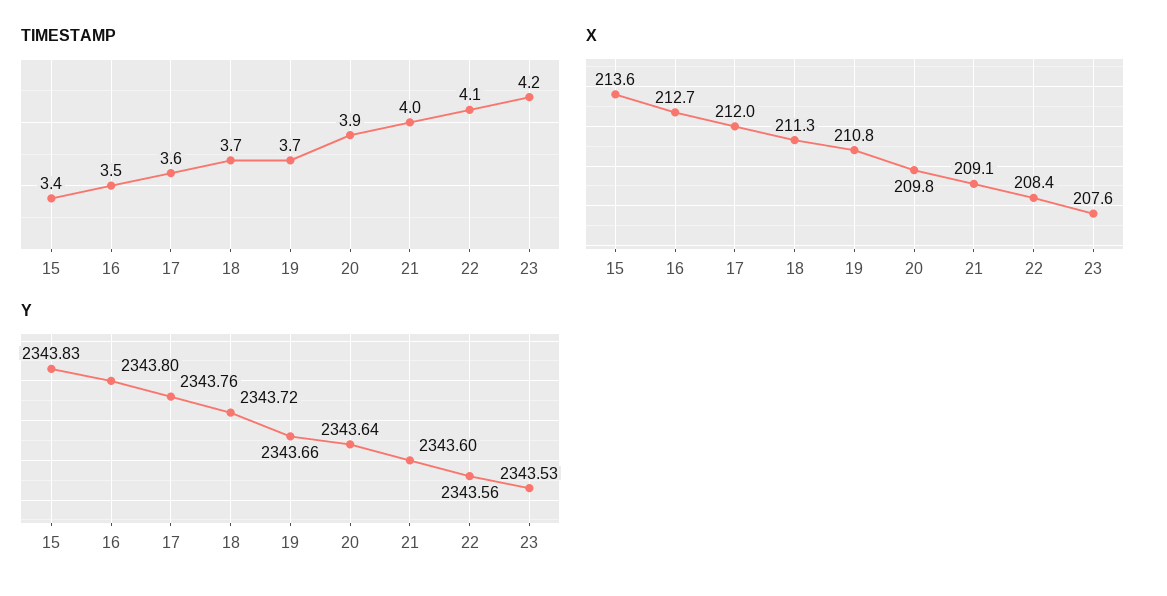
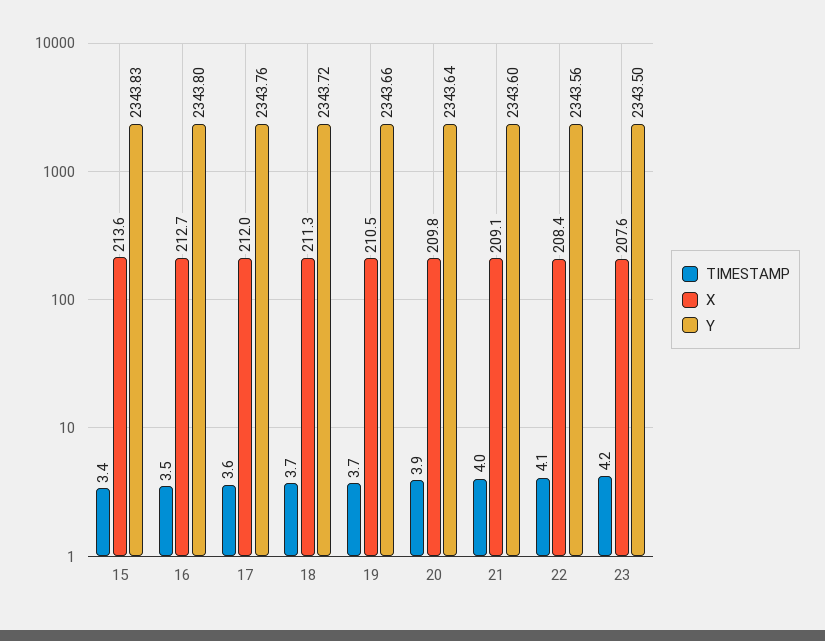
  {
    "TIMESTAMP": {
      "15": 3.4,
      "16": 3.5,
      "17": 3.6,
      "18": 3.7,
      "19": 3.7,
      "20": 3.9,
      "21": 4,
      "22": 4.1,
      "23": 4.2
    },
    "X": {
      "15": 213.6,
      "16": 212.7,
      "17": 212,
      "18": 211.3,
-     "19": 210.8,
+     "19": 210.5,
      "20": 209.8,
      "21": 209.1,
      "22": 208.4,
      "23": 207.6
    },
    "Y": {
      "15": 2343.83,
      "16": 2343.8,
      "17": 2343.76,
      "18": 2343.72,
      "19": 2343.66,
      "20": 2343.64,
      "21": 2343.6,
      "22": 2343.56,
-     "23": 2343.53
+     "23": 2343.5
    }
  }

